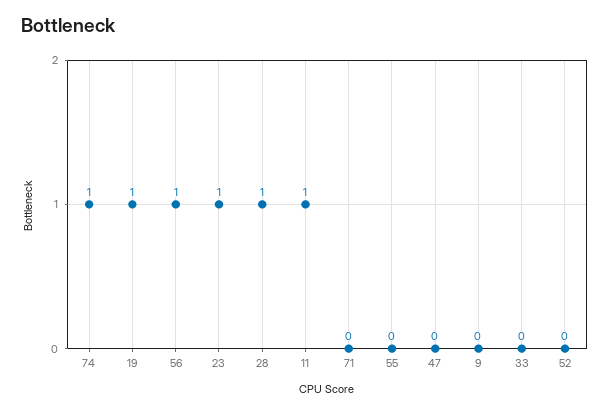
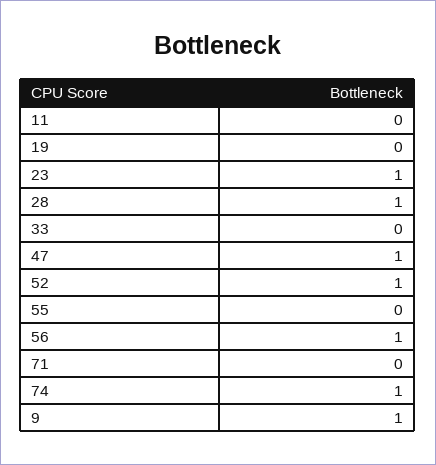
  {
    "74": 1,
-   "19": 1,
+   "19": 0,
    "56": 1,
    "23": 1,
    "28": 1,
-   "11": 1,
+   "11": 0,
    "71": 0,
    "55": 0,
-   "47": 0,
+   "47": 1,
-   "9": 0,
+   "9": 1,
    "33": 0,
-   "52": 0
+   "52": 1
  }

